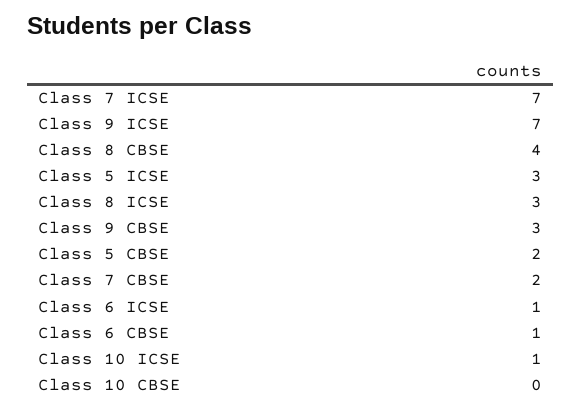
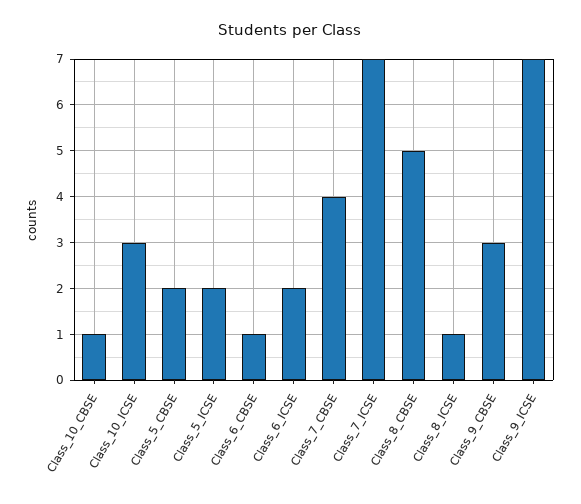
  {
    "Class 7 ICSE": 7,
    "Class 9 ICSE": 7,
-   "Class 8 CBSE": 4,
+   "Class 8 CBSE": 5,
-   "Class 5 ICSE": 3,
+   "Class 5 ICSE": 2,
-   "Class 8 ICSE": 3,
+   "Class 8 ICSE": 1,
    "Class 9 CBSE": 3,
    "Class 5 CBSE": 2,
-   "Class 7 CBSE": 2,
+   "Class 7 CBSE": 4,
-   "Class 6 ICSE": 1,
+   "Class 6 ICSE": 2,
    "Class 6 CBSE": 1,
-   "Class 10 ICSE": 1,
+   "Class 10 ICSE": 3,
-   "Class 10 CBSE": 0
+   "Class 10 CBSE": 1
  }

